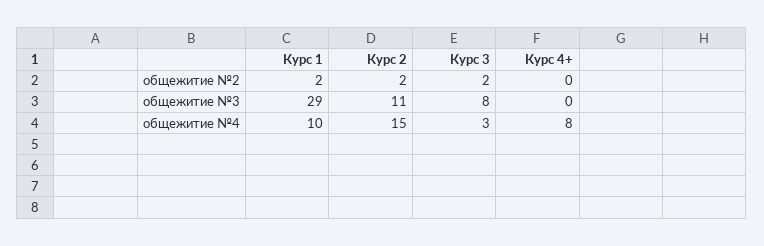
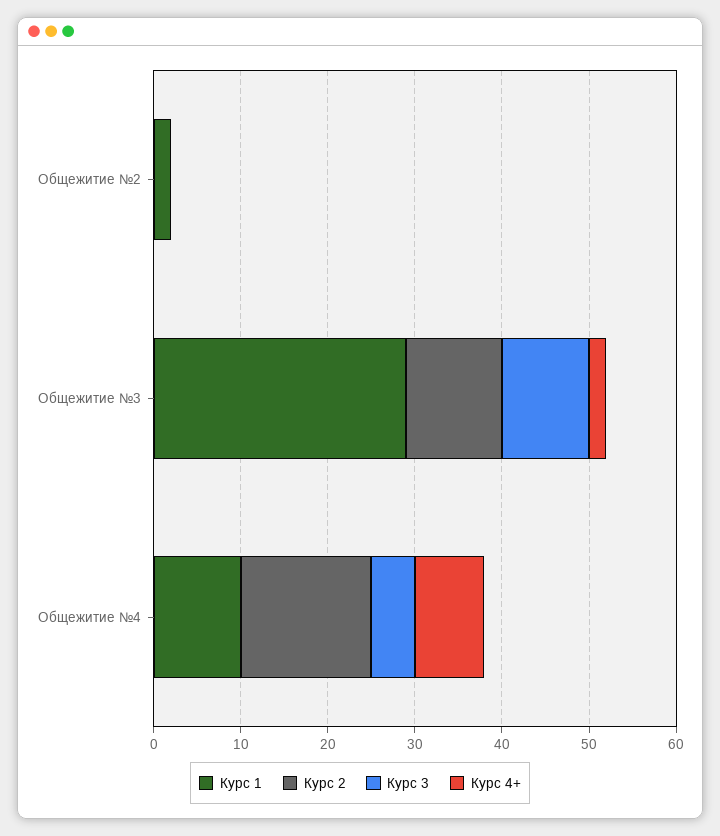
  {
    "Курс 1": {
      "общежитие №2": 2,
      "общежитие №3": 29,
      "общежитие №4": 10
    },
    "Курс 2": {
-     "общежитие №2": 2,
+     "общежитие №2": 0,
      "общежитие №3": 11,
      "общежитие №4": 15
    },
    "Курс 3": {
-     "общежитие №2": 2,
+     "общежитие №2": 0,
-     "общежитие №3": 8,
+     "общежитие №3": 10,
-     "общежитие №4": 3
+     "общежитие №4": 5
    },
    "Курс 4+": {
      "общежитие №2": 0,
-     "общежитие №3": 0,
+     "общежитие №3": 2,
      "общежитие №4": 8
    }
  }

